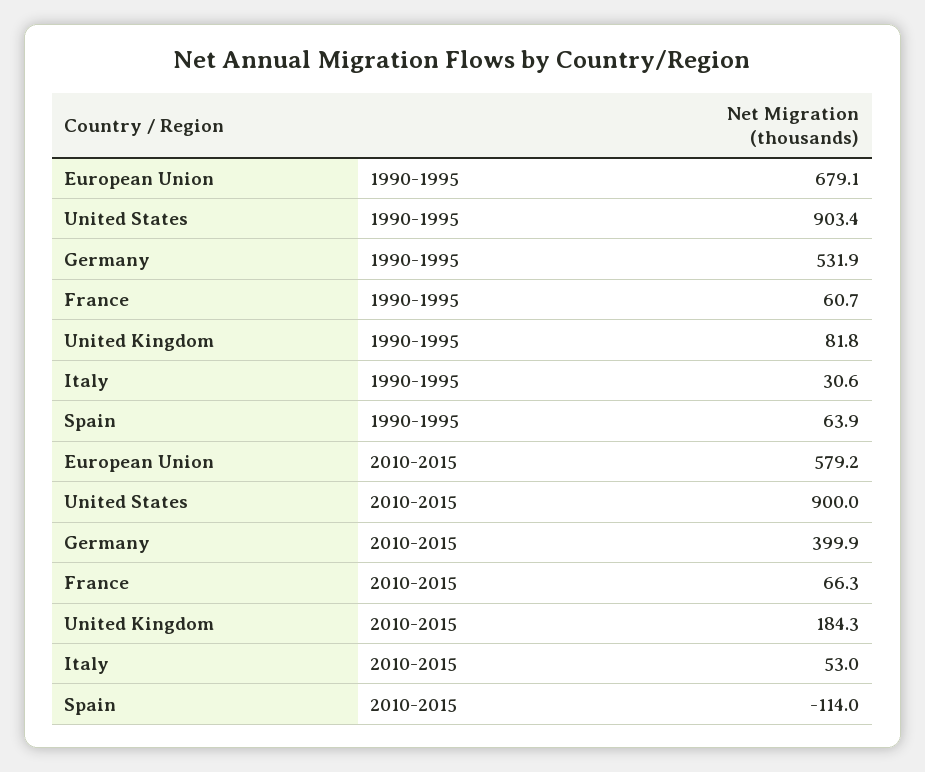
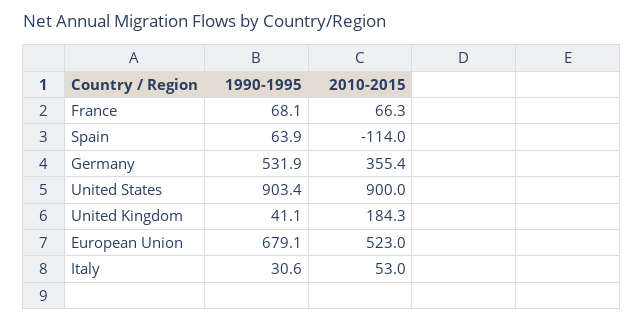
  {
    "European Union": {
      "1990-1995": 679.1,
-     "2010-2015": 579.2
+     "2010-2015": 523
    },
    "United States": {
      "1990-1995": 903.4,
      "2010-2015": 900
    },
    "Germany": {
      "1990-1995": 531.9,
-     "2010-2015": 399.9
+     "2010-2015": 355.4
    },
    "France": {
-     "1990-1995": 60.7,
+     "1990-1995": 68.1,
      "2010-2015": 66.3
    },
    "United Kingdom": {
-     "1990-1995": 81.8,
+     "1990-1995": 41.1,
      "2010-2015": 184.3
    },
    "Italy": {
      "1990-1995": 30.6,
      "2010-2015": 53
    },
    "Spain": {
      "1990-1995": 63.9,
      "2010-2015": -114
    }
  }

